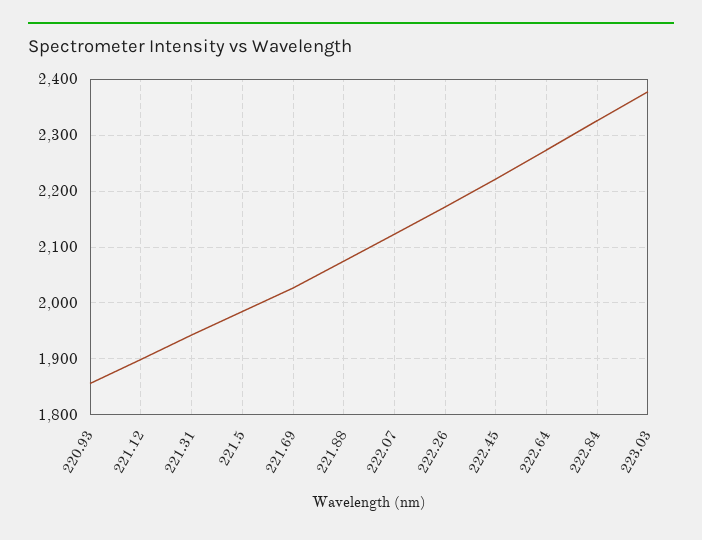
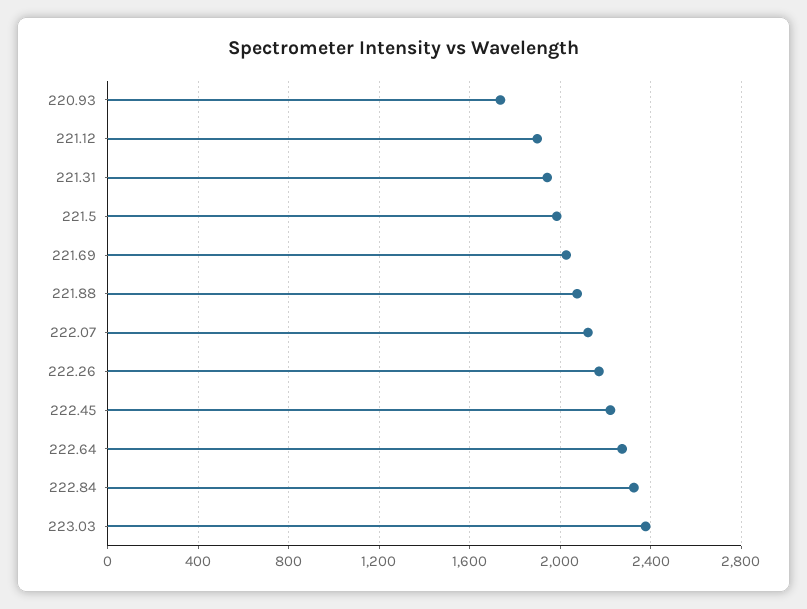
  {
-   "220.93": 1860,
+   "220.93": 1750,
    "221.12": 1900,
    "221.31": 1940,
    "221.5": 1980,
    "221.69": 2020,
    "221.88": 2080,
    "222.07": 2120,
    "222.26": 2180,
    "222.45": 2220,
    "222.64": 2280,
    "222.84": 2320,
    "223.03": 2380
  }

